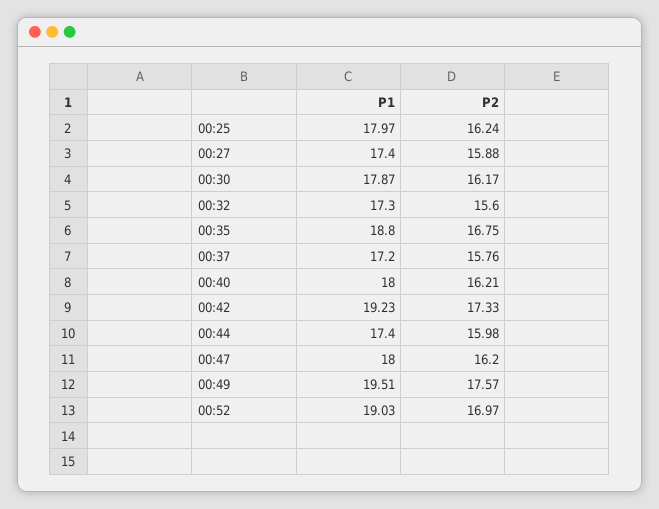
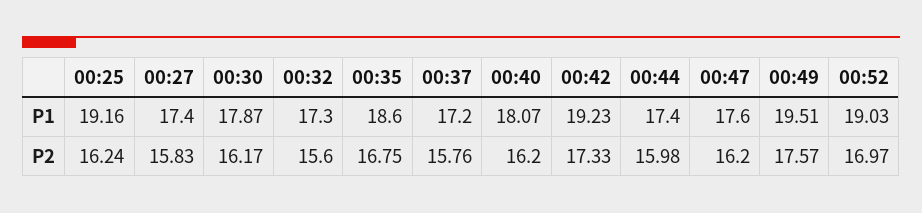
  {
    "P1": {
-     "00:25": 17.97,
+     "00:25": 19.16,
      "00:27": 17.4,
      "00:30": 17.87,
      "00:32": 17.3,
-     "00:35": 18.8,
+     "00:35": 18.6,
      "00:37": 17.2,
-     "00:40": 18,
+     "00:40": 18.07,
      "00:42": 19.23,
      "00:44": 17.4,
-     "00:47": 18,
+     "00:47": 17.6,
      "00:49": 19.51,
      "00:52": 19.03
    },
    "P2": {
      "00:25": 16.24,
-     "00:27": 15.88,
+     "00:27": 15.83,
      "00:30": 16.17,
      "00:32": 15.6,
      "00:35": 16.75,
      "00:37": 15.76,
-     "00:40": 16.21,
+     "00:40": 16.2,
      "00:42": 17.33,
      "00:44": 15.98,
      "00:47": 16.2,
      "00:49": 17.57,
      "00:52": 16.97
    }
  }

